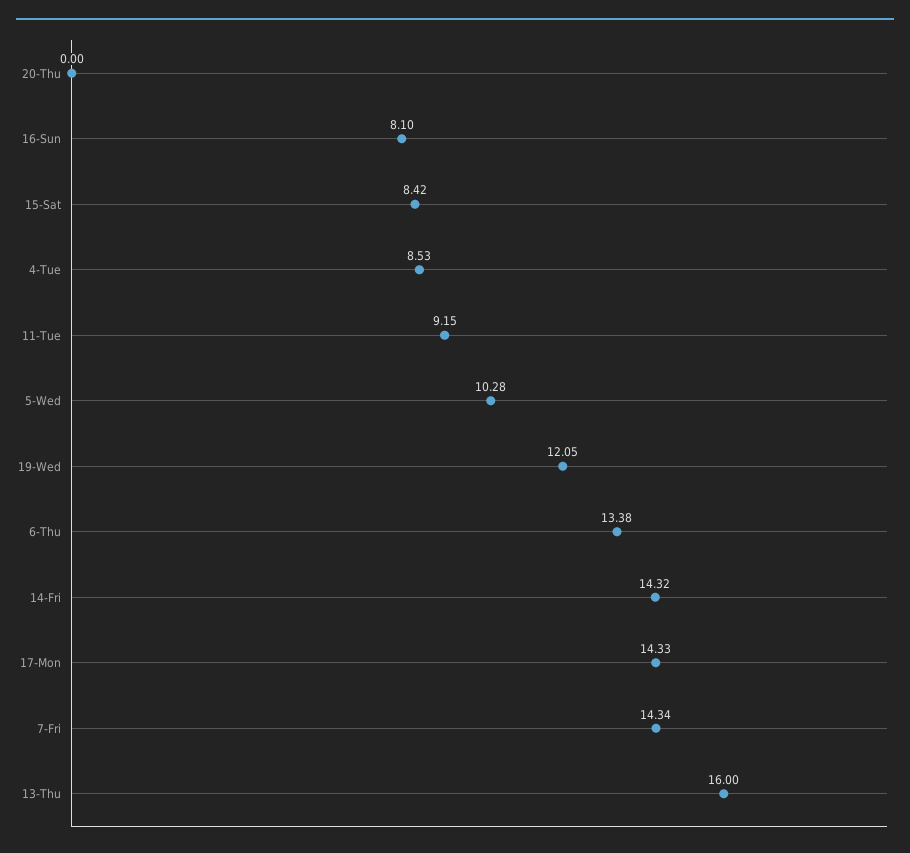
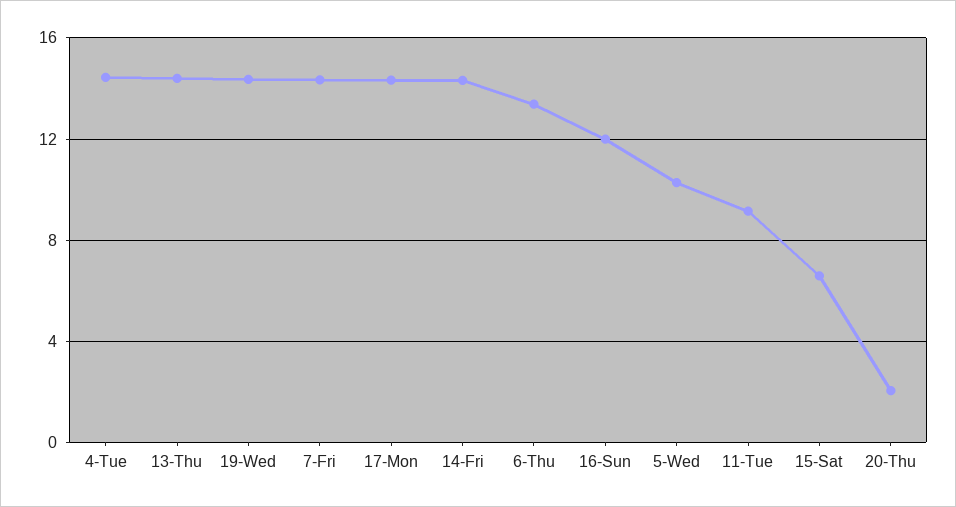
  {
-   "20-Thu": 0,
+   "20-Thu": 2,
-   "16-Sun": 8.1,
+   "16-Sun": 12,
-   "15-Sat": 8.42,
+   "15-Sat": 6.5,
-   "4-Tue": 8.53,
+   "4-Tue": 14.5,
    "11-Tue": 9.15,
    "5-Wed": 10.28,
-   "19-Wed": 12.05,
+   "19-Wed": 14.5,
    "6-Thu": 13.38,
    "14-Fri": 14.32,
    "17-Mon": 14.33,
    "7-Fri": 14.34,
-   "13-Thu": 16
+   "13-Thu": 14.5
  }

